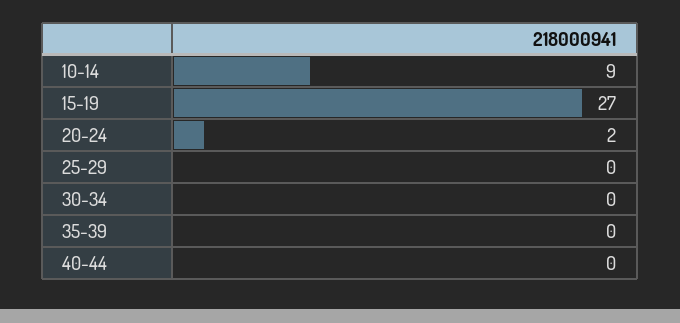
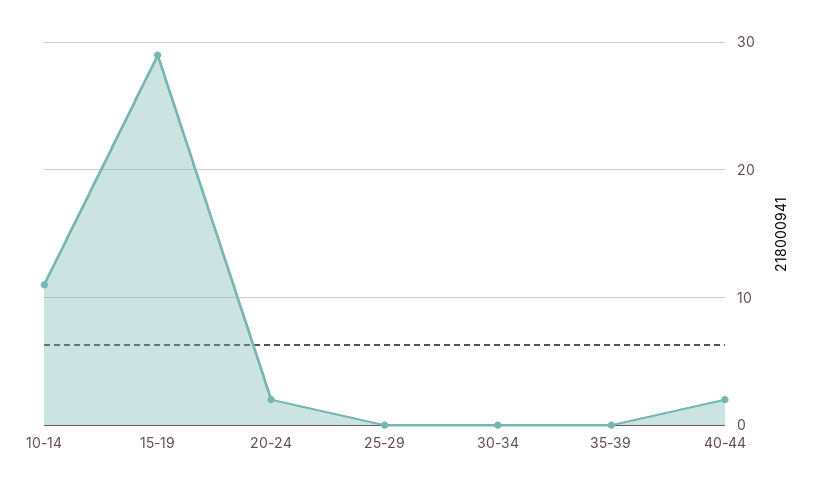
  {
-   "10-14": 9,
+   "10-14": 11,
-   "15-19": 27,
+   "15-19": 29,
    "20-24": 2,
    "25-29": 0,
    "30-34": 0,
    "35-39": 0,
-   "40-44": 0
+   "40-44": 2
  }

